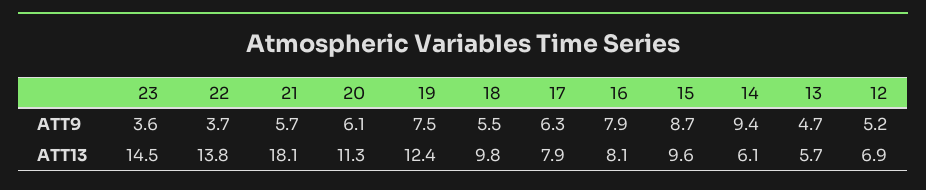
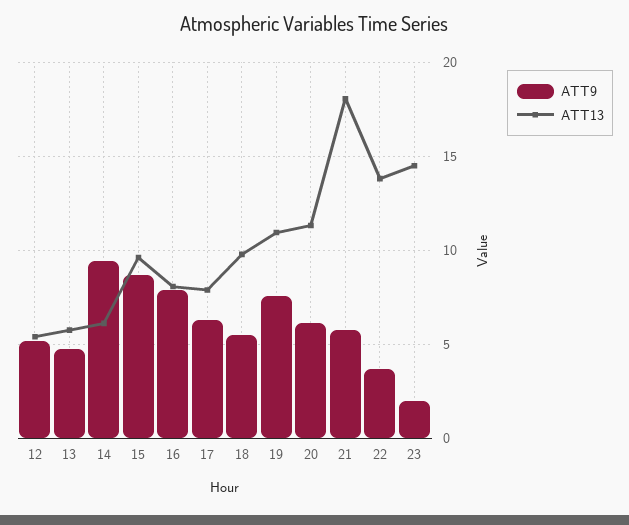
  {
    "ATT9": {
-     "23": 3.6,
+     "23": 2,
      "22": 3.7,
      "21": 5.7,
      "20": 6.1,
      "19": 7.5,
      "18": 5.5,
      "17": 6.3,
      "16": 7.9,
      "15": 8.7,
      "14": 9.4,
      "13": 4.7,
      "12": 5.2
    },
    "ATT13": {
      "23": 14.5,
      "22": 13.8,
      "21": 18.1,
      "20": 11.3,
-     "19": 12.4,
+     "19": 11,
      "18": 9.8,
      "17": 7.9,
      "16": 8.1,
      "15": 9.6,
      "14": 6.1,
      "13": 5.7,
-     "12": 6.9
+     "12": 5.5
    }
  }

